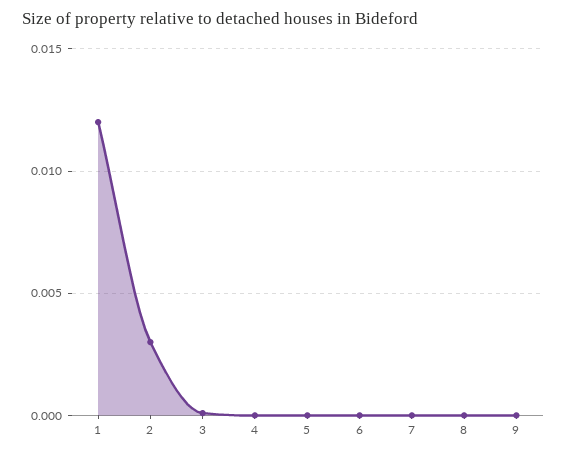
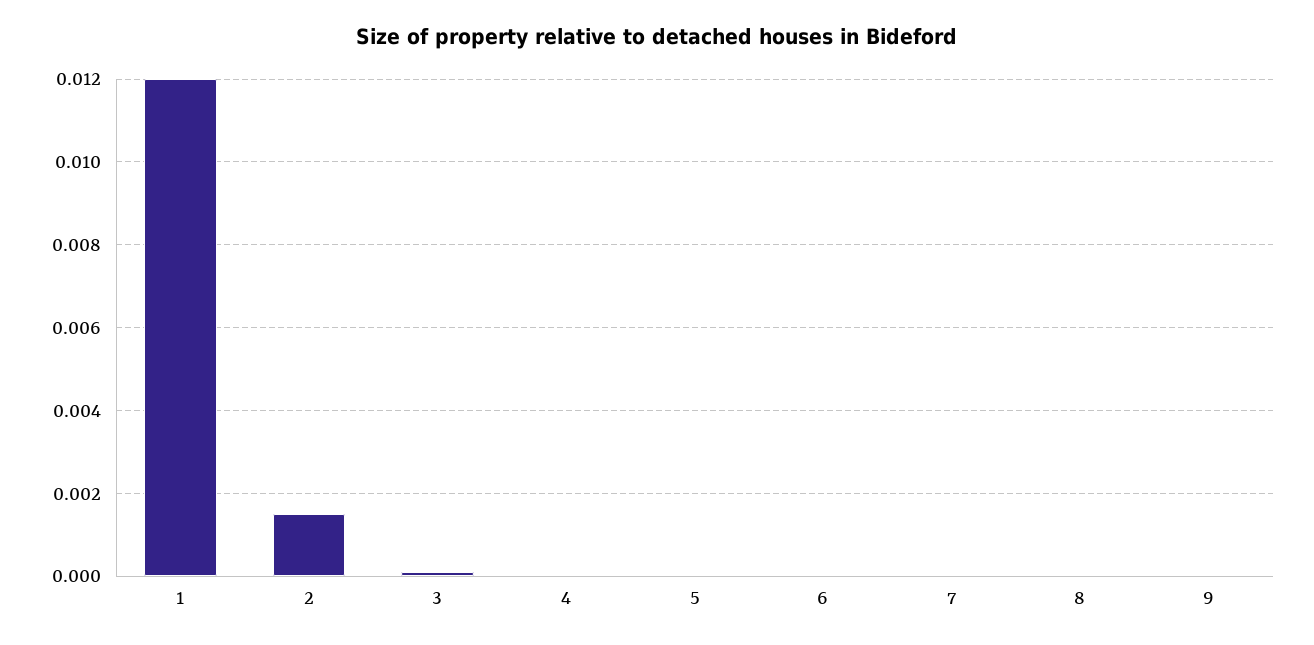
  {
    "1": 0.012,
-   "2": 0.003,
+   "2": 0.0015,
    "3": 0,
    "4": 0,
    "5": 0,
    "6": 0,
    "7": 0,
    "8": 0,
    "9": 0
  }

